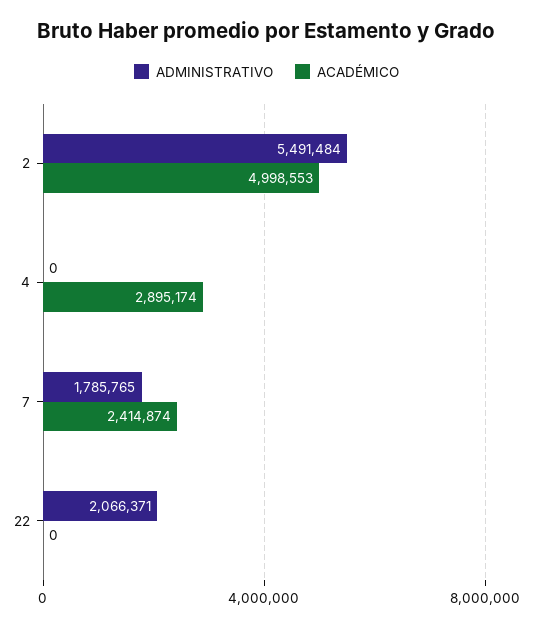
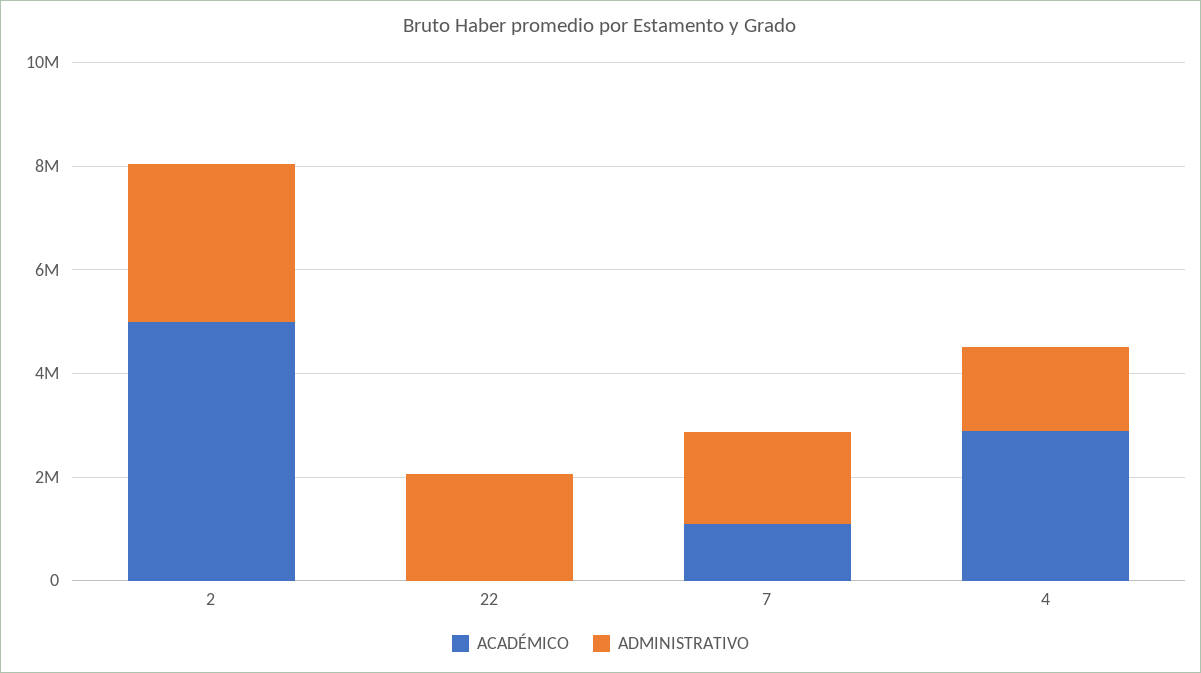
  {
    "ADMINISTRATIVO": {
-     "2": 5491484,
+     "2": 3000000,
-     "4": 0,
+     "4": 1500000,
      "7": 1785765,
      "22": 2066371
    },
    "ACADÉMICO": {
      "2": 4998553,
      "4": 2895174,
-     "7": 2414874,
+     "7": 1000000,
      "22": 0
    }
  }

